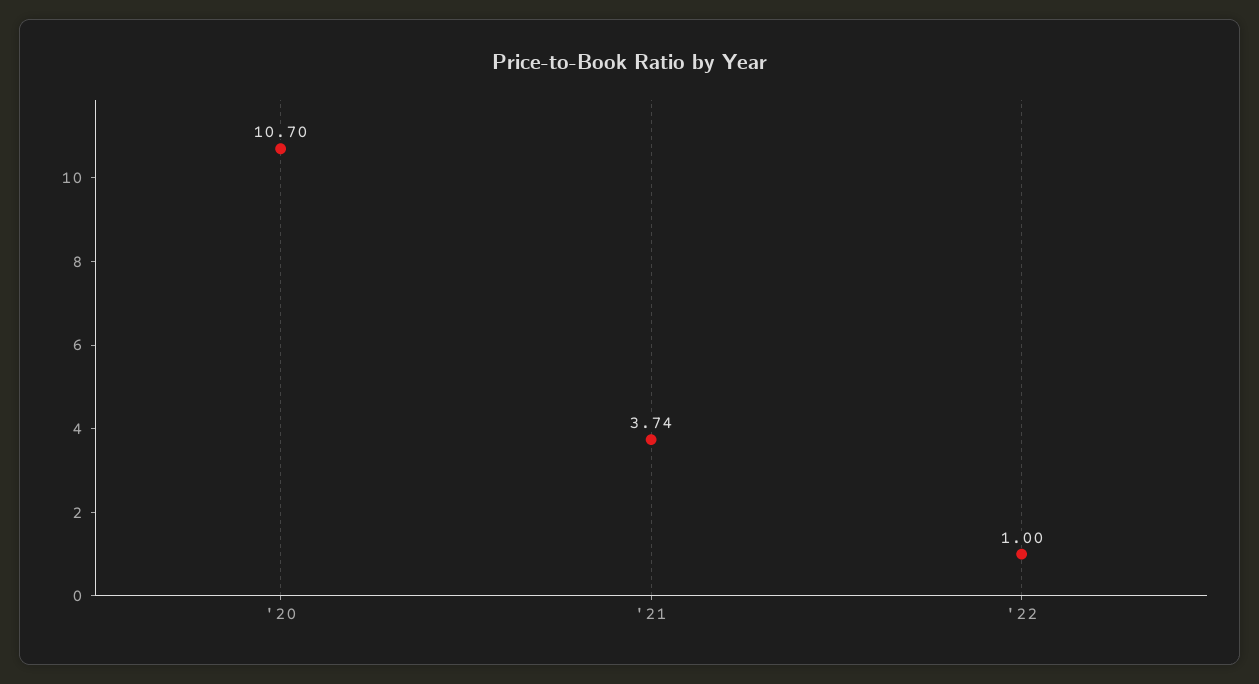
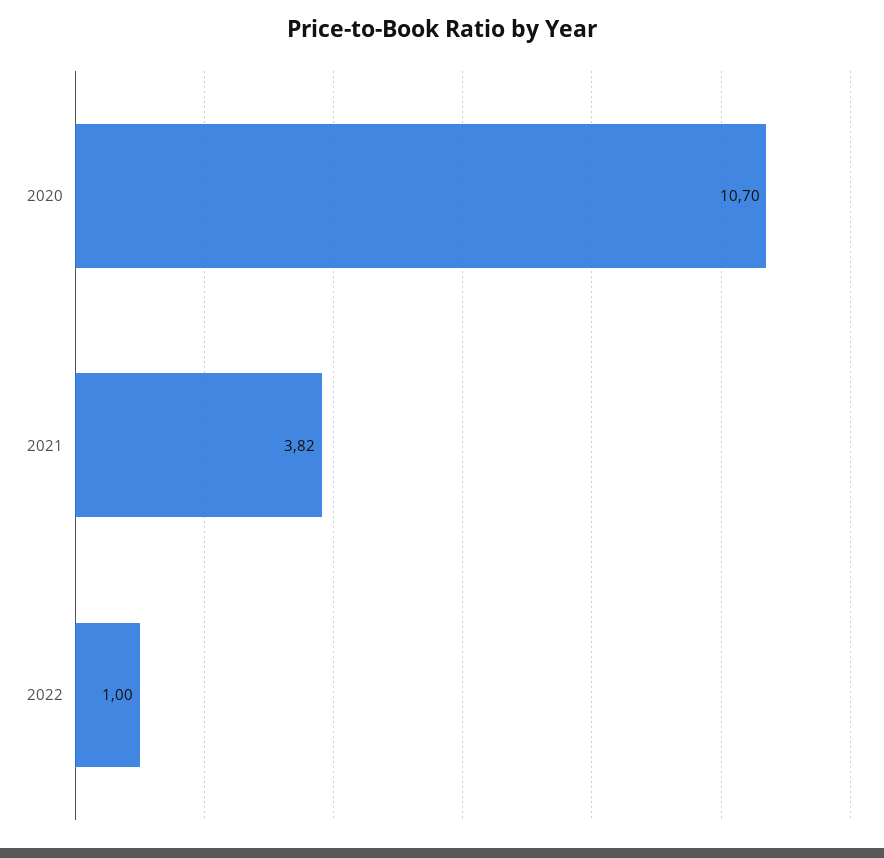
  {
    "'20": 10.7,
-   "'21": 3.74,
+   "'21": 3.82,
    "'22": 1
  }

